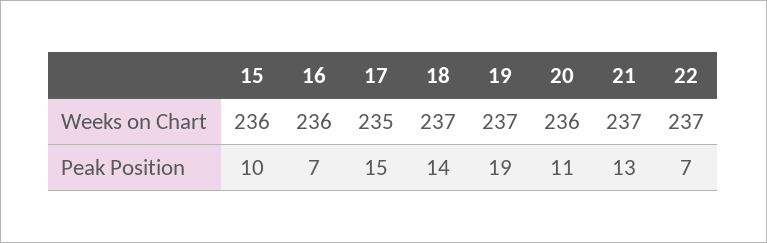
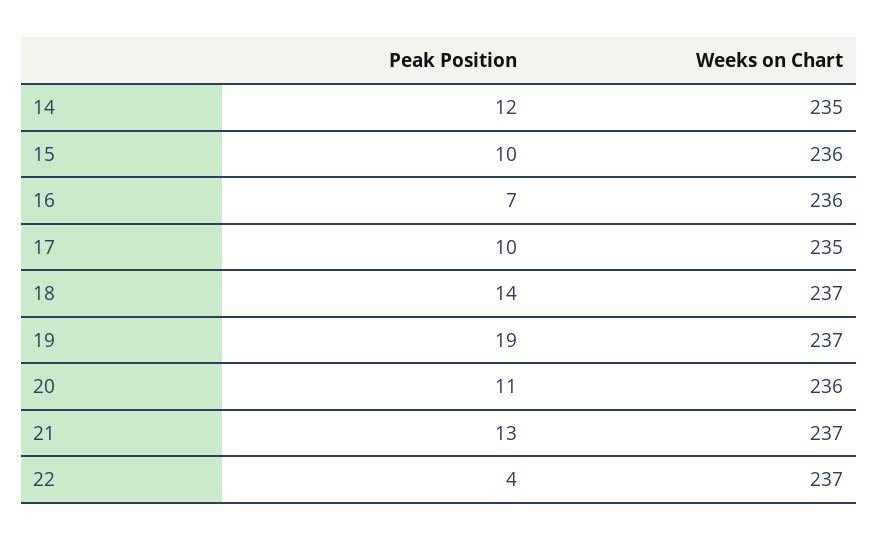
  {
    "15": {
      "Weeks on Chart": 236,
      "Peak Position": 10
    },
    "16": {
      "Weeks on Chart": 236,
      "Peak Position": 7
    },
    "17": {
      "Weeks on Chart": 235,
-     "Peak Position": 15
+     "Peak Position": 10
    },
    "18": {
      "Weeks on Chart": 237,
      "Peak Position": 14
    },
    "19": {
      "Weeks on Chart": 237,
      "Peak Position": 19
    },
    "20": {
      "Weeks on Chart": 236,
      "Peak Position": 11
    },
    "21": {
      "Weeks on Chart": 237,
      "Peak Position": 13
    },
    "22": {
      "Weeks on Chart": 237,
-     "Peak Position": 7
+     "Peak Position": 4
-   }
+   },
+   "14": {
+     "Peak Position": 12,
+     "Weeks on Chart": 235
+   }
  }

